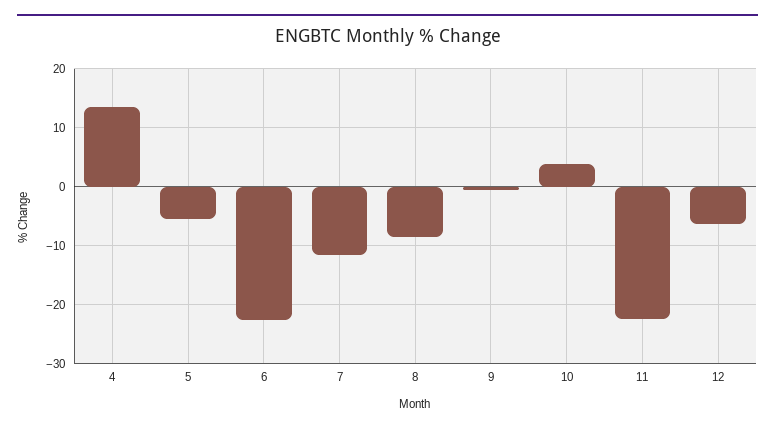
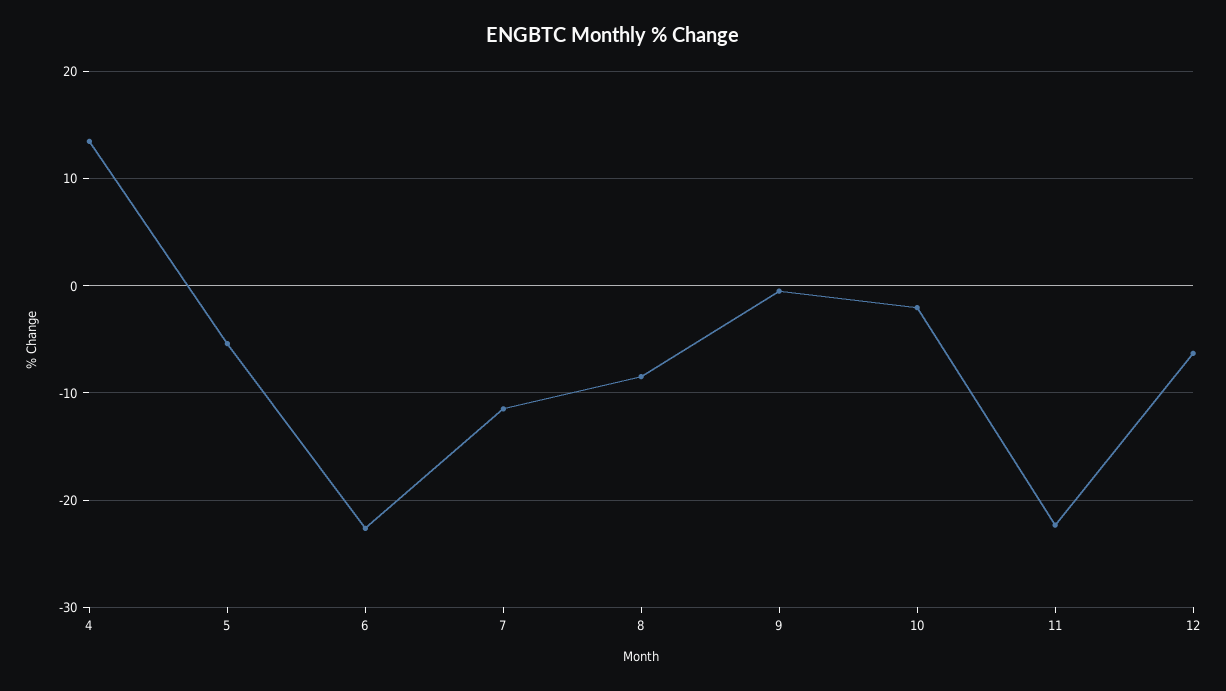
  {
    "4": 13,
    "5": -5,
    "6": -23,
    "7": -12,
    "8": -8,
    "9": 0,
-   "10": 4,
+   "10": -2,
    "11": -22,
    "12": -6
  }

